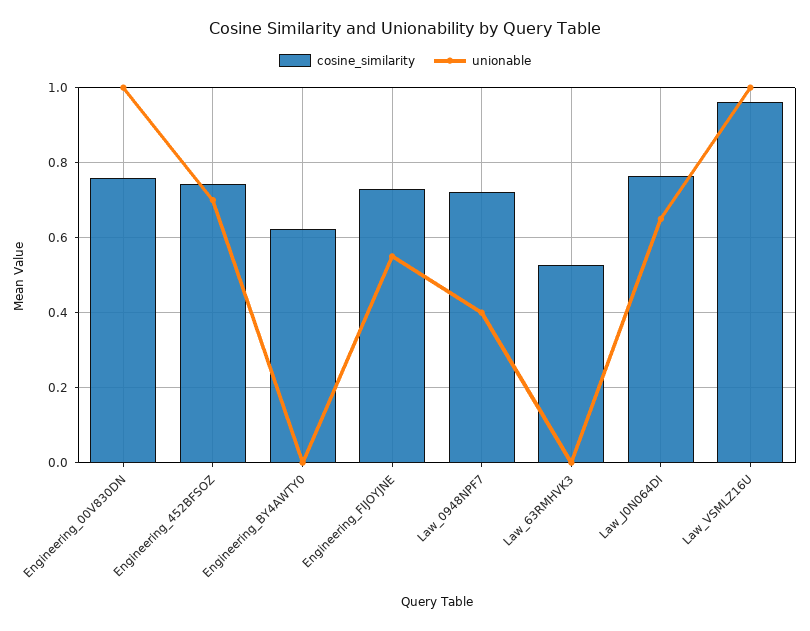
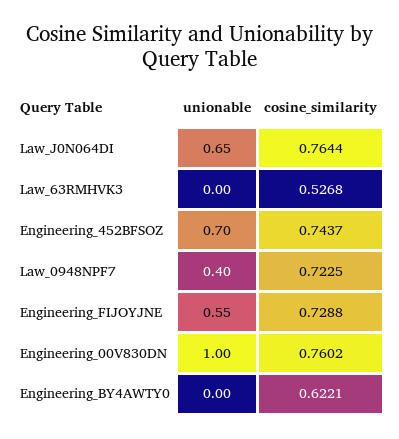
  {
    "cosine_similarity": {
      "Engineering_00V830DN": 0.7602,
      "Engineering_452BFSOZ": 0.7437,
      "Engineering_BY4AWTY0": 0.6221,
      "Engineering_FIJOYJNE": 0.7288,
      "Law_0948NPF7": 0.7225,
      "Law_63RMHVK3": 0.5268,
-     "Law_J0N064DI": 0.7644,
+     "Law_J0N064DI": 0.7644
-     "Law_VSMLZ16U": 0.96
    },
    "unionable": {
      "Engineering_00V830DN": 1,
      "Engineering_452BFSOZ": 0.7,
      "Engineering_BY4AWTY0": 0,
      "Engineering_FIJOYJNE": 0.55,
      "Law_0948NPF7": 0.4,
      "Law_63RMHVK3": 0,
-     "Law_J0N064DI": 0.65,
+     "Law_J0N064DI": 0.65
-     "Law_VSMLZ16U": 1
    }
  }

